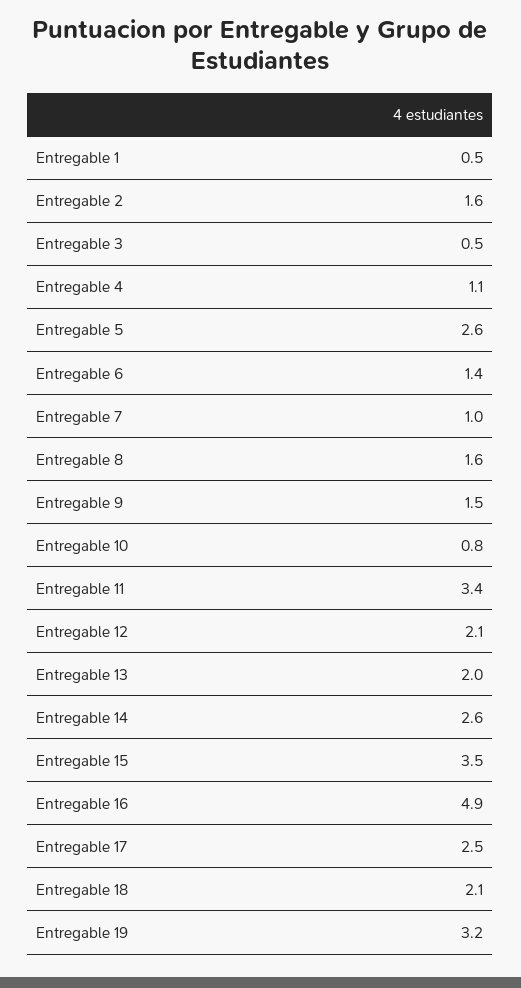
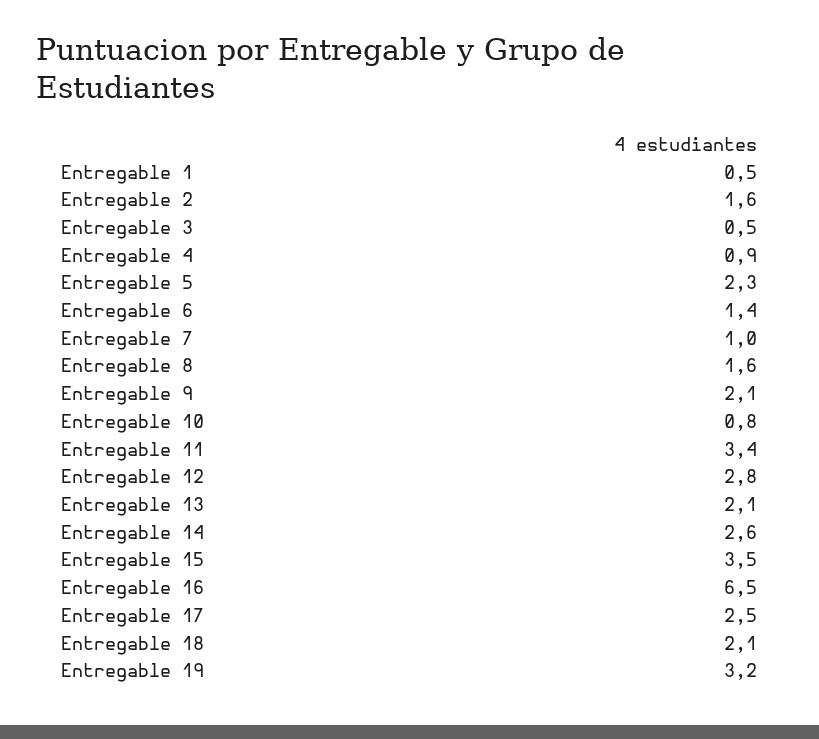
  {
    "Entregable 1": 0.5,
    "Entregable 2": 1.6,
    "Entregable 3": 0.5,
-   "Entregable 4": 1.1,
+   "Entregable 4": 0.9,
-   "Entregable 5": 2.6,
+   "Entregable 5": 2.3,
    "Entregable 6": 1.4,
    "Entregable 7": 1,
    "Entregable 8": 1.6,
-   "Entregable 9": 1.5,
+   "Entregable 9": 2.1,
    "Entregable 10": 0.8,
    "Entregable 11": 3.4,
-   "Entregable 12": 2.1,
+   "Entregable 12": 2.8,
-   "Entregable 13": 2,
+   "Entregable 13": 2.1,
    "Entregable 14": 2.6,
    "Entregable 15": 3.5,
-   "Entregable 16": 4.9,
+   "Entregable 16": 6.5,
    "Entregable 17": 2.5,
    "Entregable 18": 2.1,
    "Entregable 19": 3.2
  }

